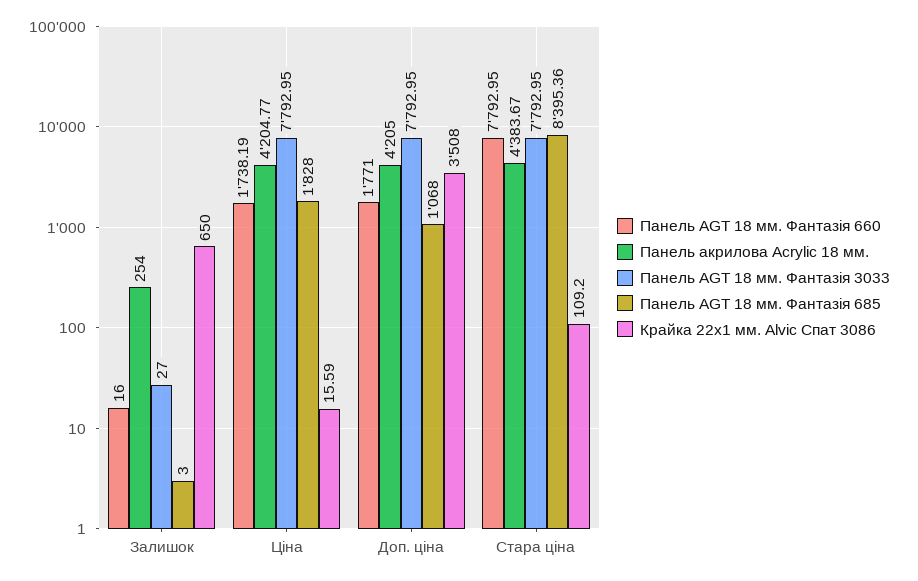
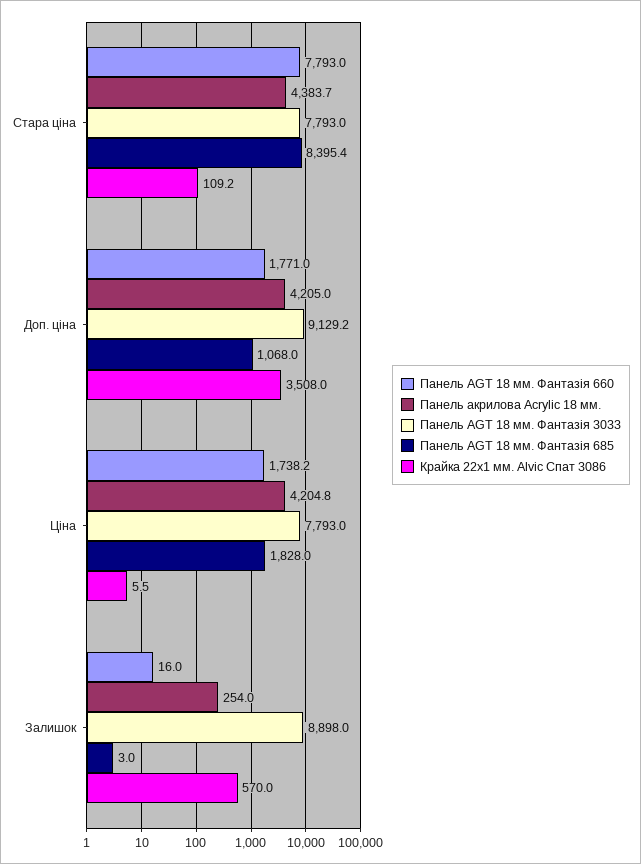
  {
    "Панель AGT 18 мм. Фантазія 660": {
      "Залишок": 16,
      "Ціна": 1738.19,
      "Доп. ціна": 1771,
      "Стара ціна": 7792.95
    },
    "Панель акрилова Acrylic 18 мм.": {
      "Залишок": 254,
      "Ціна": 4204.77,
      "Доп. ціна": 4205,
      "Стара ціна": 4383.67
    },
    "Панель AGT 18 мм. Фантазія 3033": {
-     "Залишок": 27,
+     "Залишок": 8898,
      "Ціна": 7792.95,
-     "Доп. ціна": 7792.95,
+     "Доп. ціна": 9129.2,
      "Стара ціна": 7792.95
    },
    "Панель AGT 18 мм. Фантазія 685": {
      "Залишок": 3,
      "Ціна": 1828,
      "Доп. ціна": 1068,
      "Стара ціна": 8395.36
    },
    "Крайка 22x1 мм. Alvic Спат 3086": {
-     "Залишок": 650,
+     "Залишок": 570,
-     "Ціна": 15.59,
+     "Ціна": 5.5,
      "Доп. ціна": 3508,
      "Стара ціна": 109.2
    }
  }

